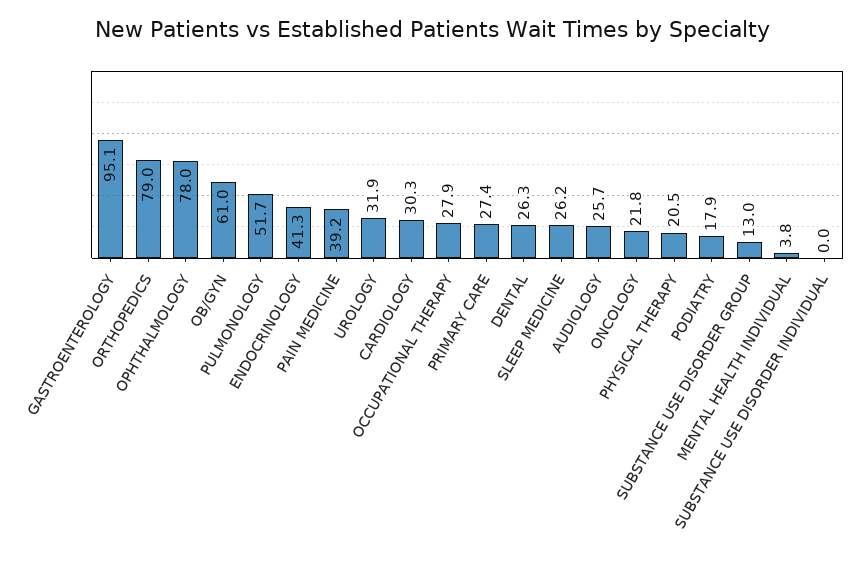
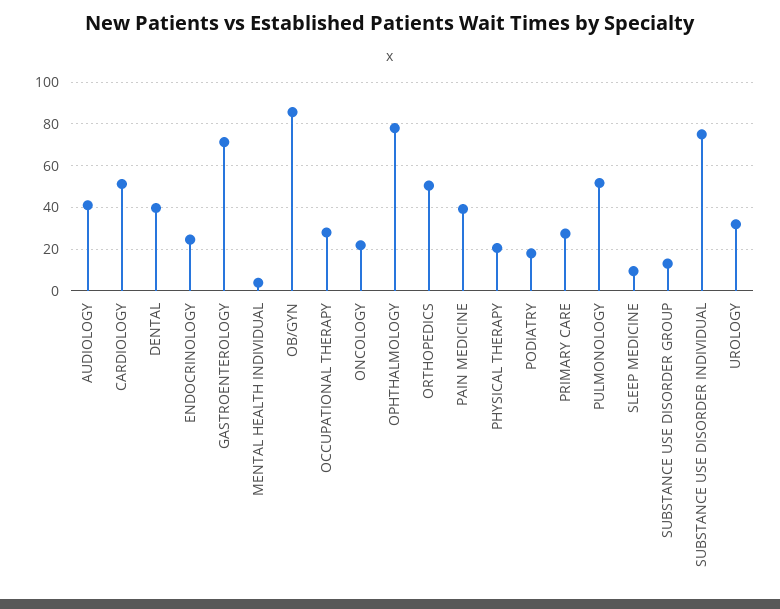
  {
-   "GASTROENTEROLOGY": 95.1,
+   "GASTROENTEROLOGY": 70,
-   "ORTHOPEDICS": 79,
+   "ORTHOPEDICS": 50,
    "OPHTHALMOLOGY": 78,
-   "OB/GYN": 61,
+   "OB/GYN": 85,
    "PULMONOLOGY": 51.7,
-   "ENDOCRINOLOGY": 41.3,
+   "ENDOCRINOLOGY": 25,
    "PAIN MEDICINE": 39.2,
    "UROLOGY": 31.9,
-   "CARDIOLOGY": 30.3,
+   "CARDIOLOGY": 50,
    "OCCUPATIONAL THERAPY": 27.9,
    "PRIMARY CARE": 27.4,
-   "DENTAL": 26.3,
+   "DENTAL": 40,
-   "SLEEP MEDICINE": 26.2,
+   "SLEEP MEDICINE": 10,
-   "AUDIOLOGY": 25.7,
+   "AUDIOLOGY": 40,
    "ONCOLOGY": 21.8,
    "PHYSICAL THERAPY": 20.5,
    "PODIATRY": 17.9,
    "SUBSTANCE USE DISORDER GROUP": 13,
    "MENTAL HEALTH INDIVIDUAL": 3.8,
-   "SUBSTANCE USE DISORDER INDIVIDUAL": 0
+   "SUBSTANCE USE DISORDER INDIVIDUAL": 75
  }

